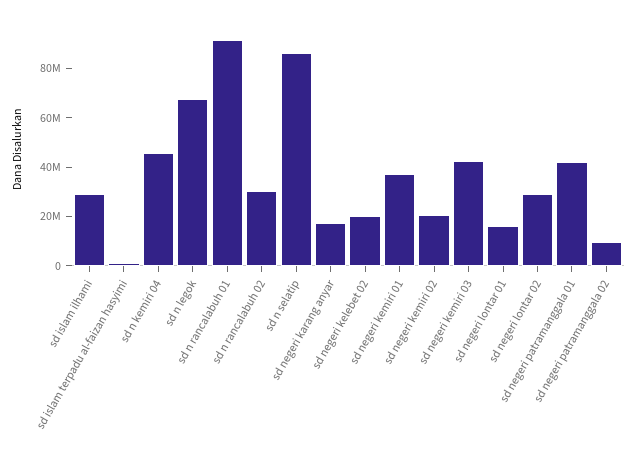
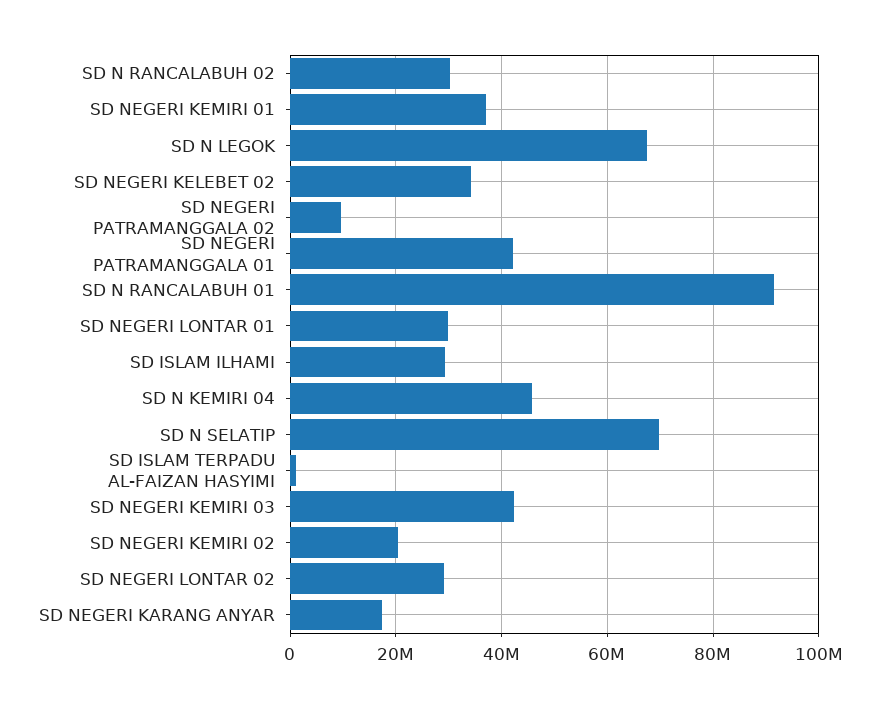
  {
    "sd islam ilhami": 30000000,
    "sd islam terpadu al-faizan hasyimi": 2000000,
    "sd n kemiri 04": 46000000,
    "sd n legok": 68000000,
    "sd n rancalabuh 01": 92000000,
    "sd n rancalabuh 02": 30000000,
-   "sd n selatip": 85000000,
+   "sd n selatip": 70000000,
    "sd negeri karang anyar": 18000000,
-   "sd negeri kelebet 02": 20000000,
+   "sd negeri kelebet 02": 34000000,
    "sd negeri kemiri 01": 38000000,
    "sd negeri kemiri 02": 20000000,
    "sd negeri kemiri 03": 42000000,
-   "sd negeri lontar 01": 15000000,
+   "sd negeri lontar 01": 30000000,
    "sd negeri lontar 02": 30000000,
    "sd negeri patramanggala 01": 42000000,
    "sd negeri patramanggala 02": 10000000
  }

